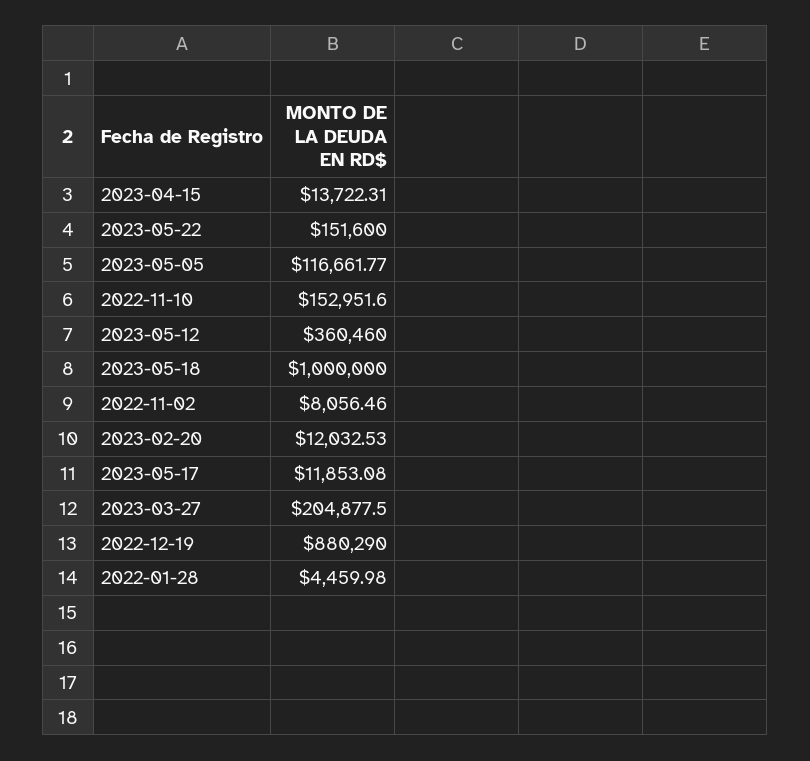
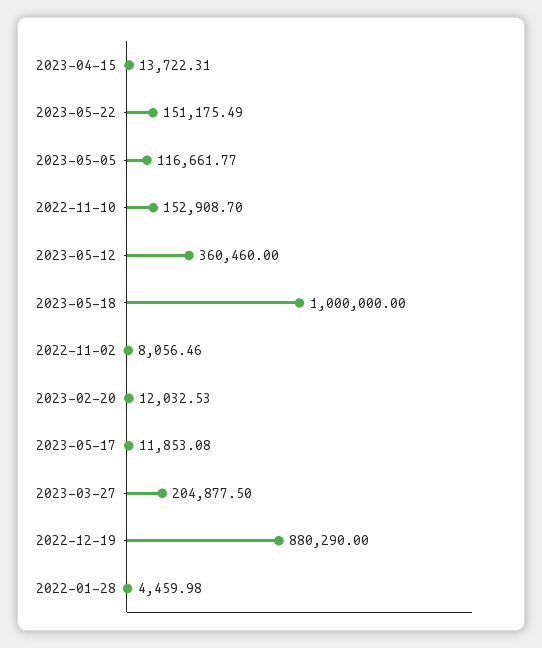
  {
    "2023-04-15": 13722.31,
-   "2023-05-22": 151600,
+   "2023-05-22": 151175.49,
    "2023-05-05": 116661.77,
-   "2022-11-10": 152951.6,
+   "2022-11-10": 152908.7,
    "2023-05-12": 360460,
    "2023-05-18": 1000000,
    "2022-11-02": 8056.46,
    "2023-02-20": 12032.53,
    "2023-05-17": 11853.08,
    "2023-03-27": 204877.5,
    "2022-12-19": 880290,
    "2022-01-28": 4459.98
  }

